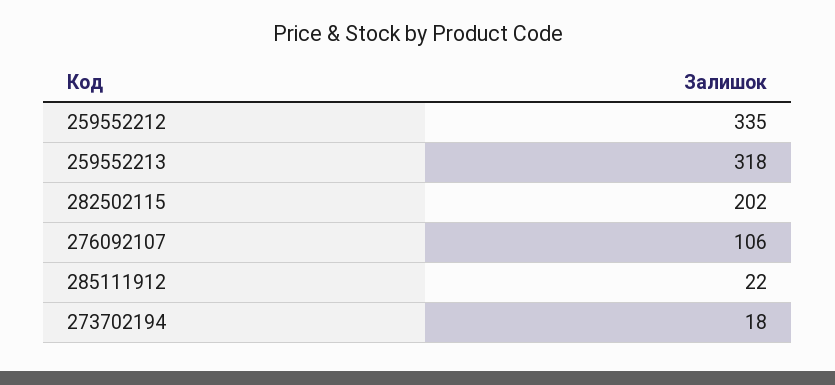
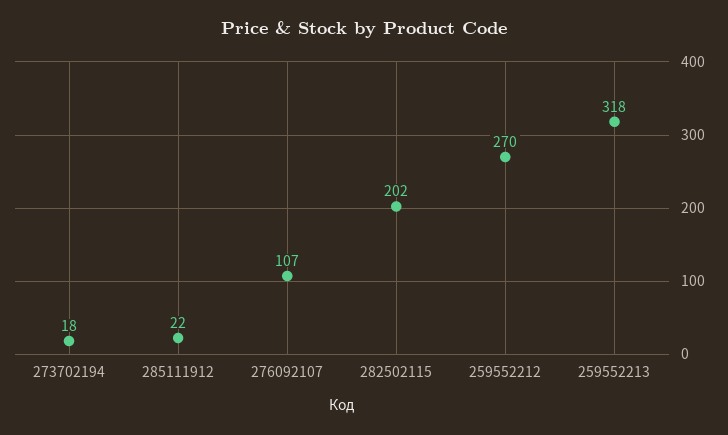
  {
-   "259552212": 335,
+   "259552212": 270,
    "259552213": 318,
    "282502115": 202,
-   "276092107": 106,
+   "276092107": 107,
    "285111912": 22,
    "273702194": 18
  }

